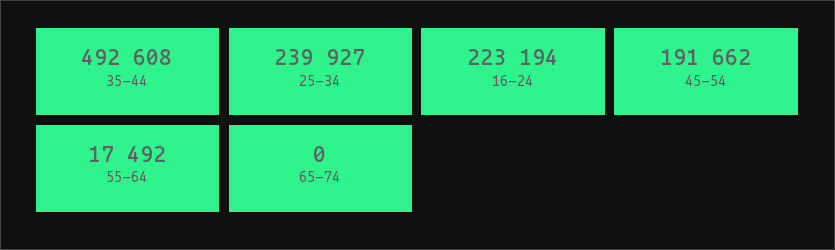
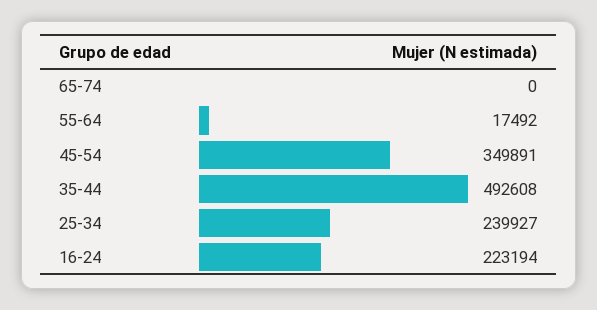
  {
    "35-44": 492608,
    "25-34": 239927,
    "16-24": 223194,
-   "45-54": 191662,
+   "45-54": 349891,
    "55-64": 17492,
    "65-74": 0
  }

